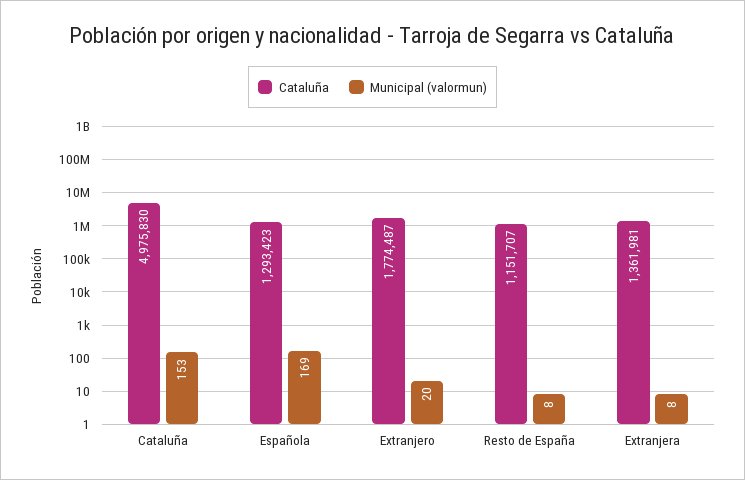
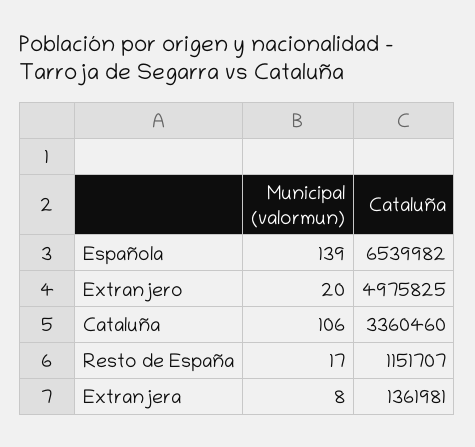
  {
    "Cataluña": {
-     "Cataluña": 4975830,
+     "Cataluña": 3360460,
-     "Española": 1293423,
+     "Española": 6539982,
-     "Extranjero": 1774487,
+     "Extranjero": 4975825,
      "Resto de España": 1151707,
      "Extranjera": 1361981
    },
    "Municipal (valormun)": {
-     "Cataluña": 153,
+     "Cataluña": 106,
-     "Española": 169,
+     "Española": 139,
      "Extranjero": 20,
-     "Resto de España": 8,
+     "Resto de España": 17,
      "Extranjera": 8
    }
  }

